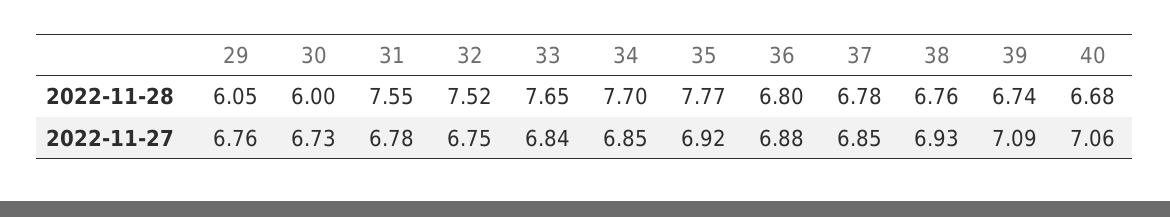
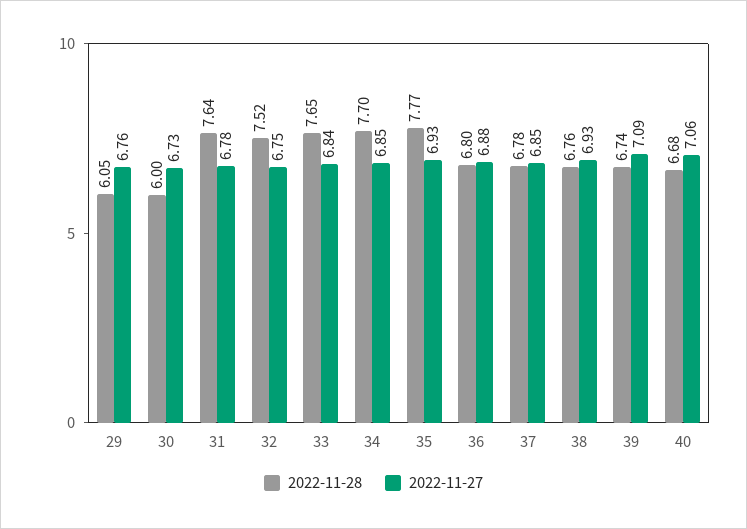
  {
    "2022-11-28": {
      "29": 6.05,
      "30": 6,
-     "31": 7.55,
+     "31": 7.64,
      "32": 7.52,
      "33": 7.65,
      "34": 7.7,
      "35": 7.77,
      "36": 6.8,
      "37": 6.78,
      "38": 6.76,
      "39": 6.74,
      "40": 6.68
    },
    "2022-11-27": {
      "29": 6.76,
      "30": 6.73,
      "31": 6.78,
      "32": 6.75,
      "33": 6.84,
      "34": 6.85,
-     "35": 6.92,
+     "35": 6.93,
      "36": 6.88,
      "37": 6.85,
      "38": 6.93,
      "39": 7.09,
      "40": 7.06
    }
  }

